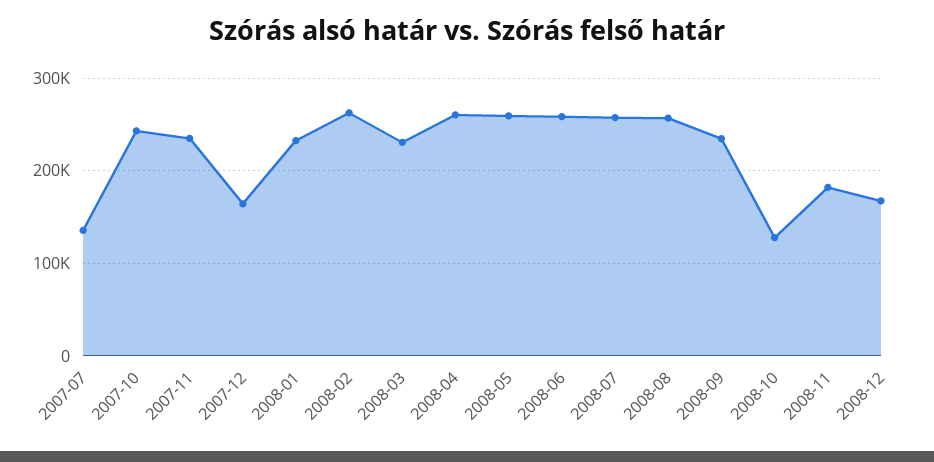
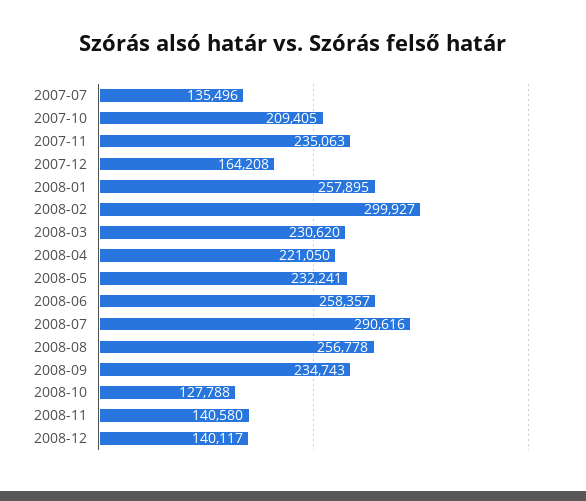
  {
    "2007-07": 135496,
-   "2007-10": 240000,
+   "2007-10": 209405,
    "2007-11": 235063,
    "2007-12": 164208,
-   "2008-01": 230000,
+   "2008-01": 257895,
-   "2008-02": 260000,
+   "2008-02": 299927,
    "2008-03": 230620,
-   "2008-04": 260000,
+   "2008-04": 221050,
-   "2008-05": 260000,
+   "2008-05": 232241,
    "2008-06": 258357,
-   "2008-07": 260000,
+   "2008-07": 290616,
    "2008-08": 256778,
    "2008-09": 234743,
    "2008-10": 127788,
-   "2008-11": 180000,
+   "2008-11": 140580,
-   "2008-12": 170000
+   "2008-12": 140117
  }

